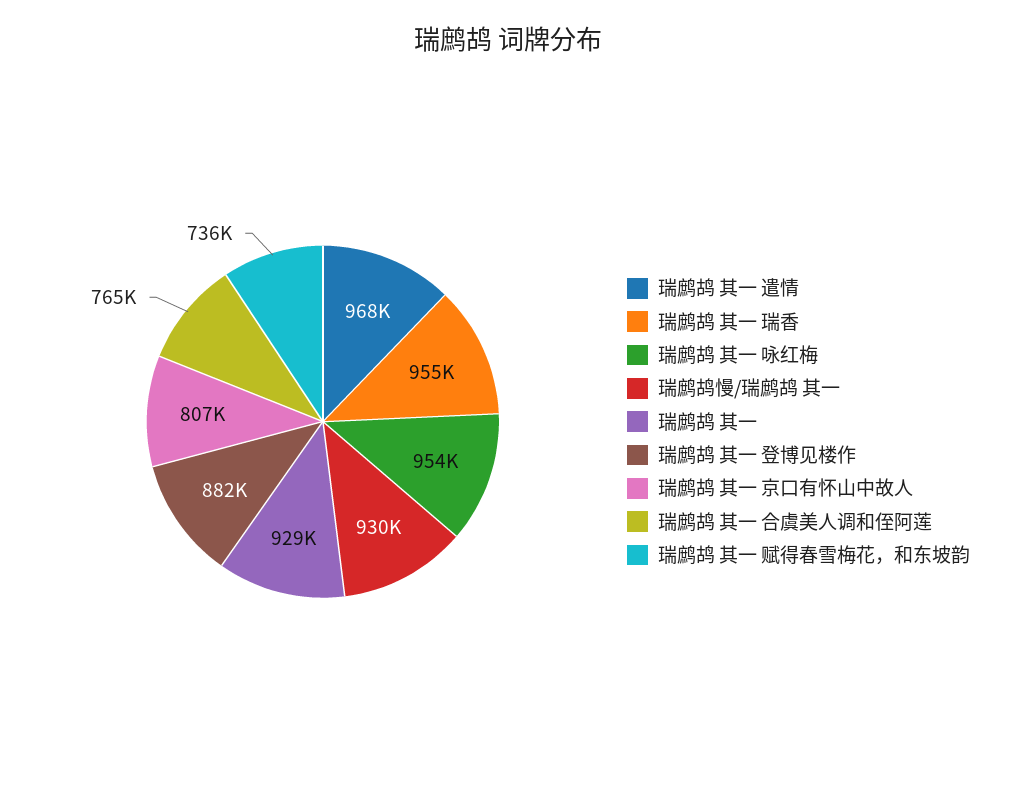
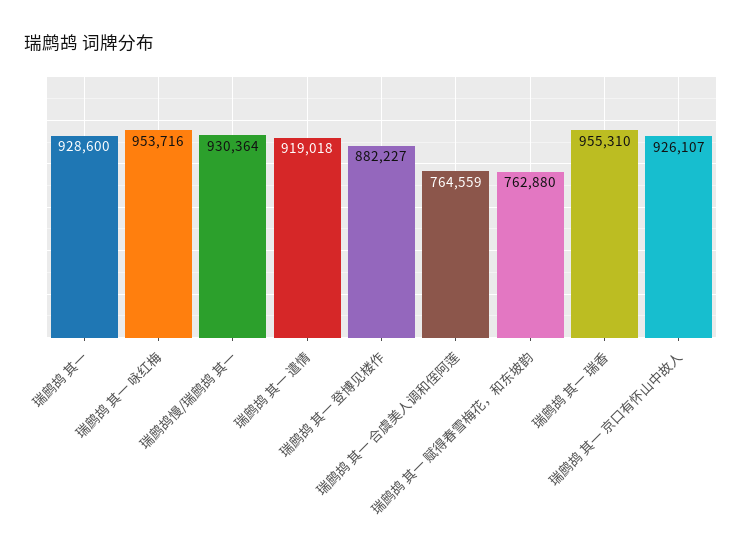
  {
-   "瑞鹧鸪 其一 遣情": 968000,
+   "瑞鹧鸪 其一 遣情": 919018,
    "瑞鹧鸪 其一 瑞香": 955310,
    "瑞鹧鸪 其一 咏红梅": 953716,
    "瑞鹧鸪慢/瑞鹧鸪 其一": 930364,
    "瑞鹧鸪 其一": 928600,
    "瑞鹧鸪 其一 登博见楼作": 882227,
-   "瑞鹧鸪 其一 京口有怀山中故人": 807000,
+   "瑞鹧鸪 其一 京口有怀山中故人": 926107,
    "瑞鹧鸪 其一 合虞美人调和侄阿莲": 764559,
-   "瑞鹧鸪 其一 赋得春雪梅花，和东坡韵": 736000
+   "瑞鹧鸪 其一 赋得春雪梅花，和东坡韵": 762880
  }

